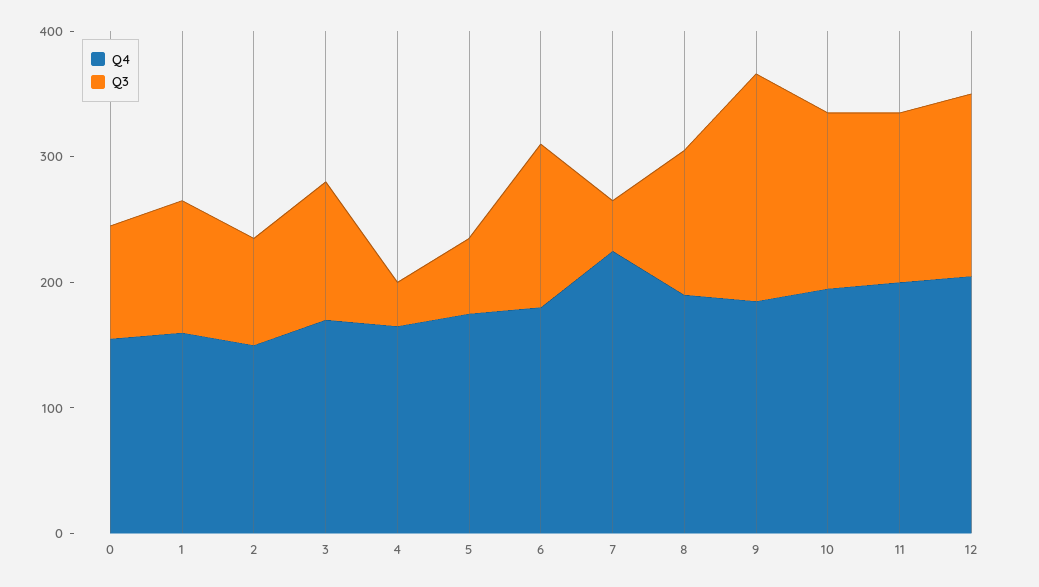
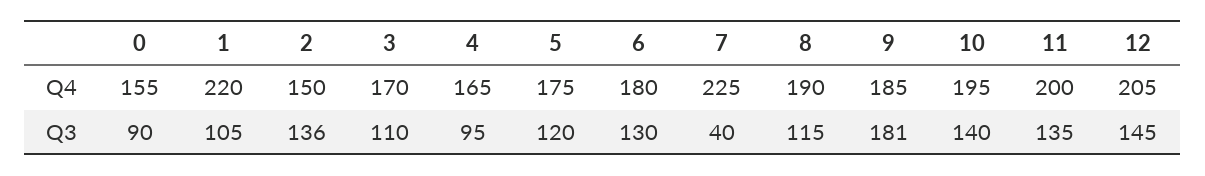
  {
    "Q4": {
      "0": 155,
-     "1": 160,
+     "1": 220,
      "2": 150,
      "3": 170,
      "4": 165,
      "5": 175,
      "6": 180,
      "7": 225,
      "8": 190,
      "9": 185,
      "10": 195,
      "11": 200,
      "12": 205
    },
    "Q3": {
      "0": 90,
      "1": 105,
-     "2": 80,
+     "2": 136,
      "3": 110,
-     "4": 40,
+     "4": 95,
-     "5": 60,
+     "5": 120,
      "6": 130,
      "7": 40,
      "8": 115,
      "9": 181,
      "10": 140,
      "11": 135,
      "12": 145
    }
  }

